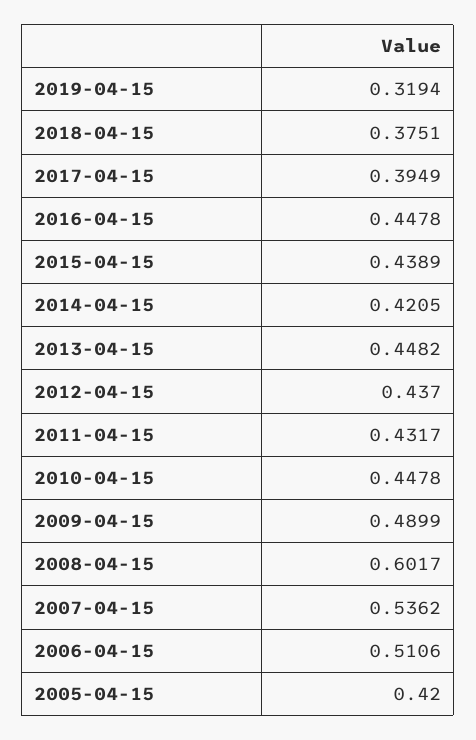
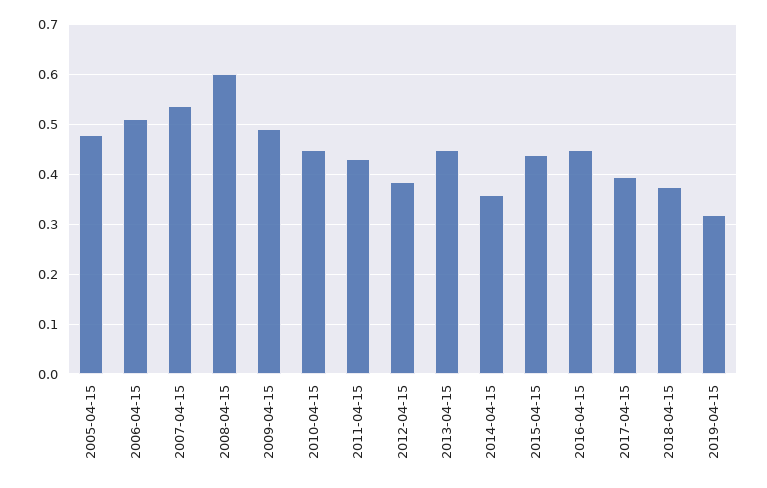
  {
    "2019-04-15": 0.3194,
    "2018-04-15": 0.3751,
    "2017-04-15": 0.3949,
    "2016-04-15": 0.4478,
    "2015-04-15": 0.4389,
-   "2014-04-15": 0.4205,
+   "2014-04-15": 0.36,
    "2013-04-15": 0.4482,
-   "2012-04-15": 0.437,
+   "2012-04-15": 0.38,
    "2011-04-15": 0.4317,
    "2010-04-15": 0.4478,
    "2009-04-15": 0.4899,
    "2008-04-15": 0.6017,
    "2007-04-15": 0.5362,
    "2006-04-15": 0.5106,
-   "2005-04-15": 0.42
+   "2005-04-15": 0.48
  }

